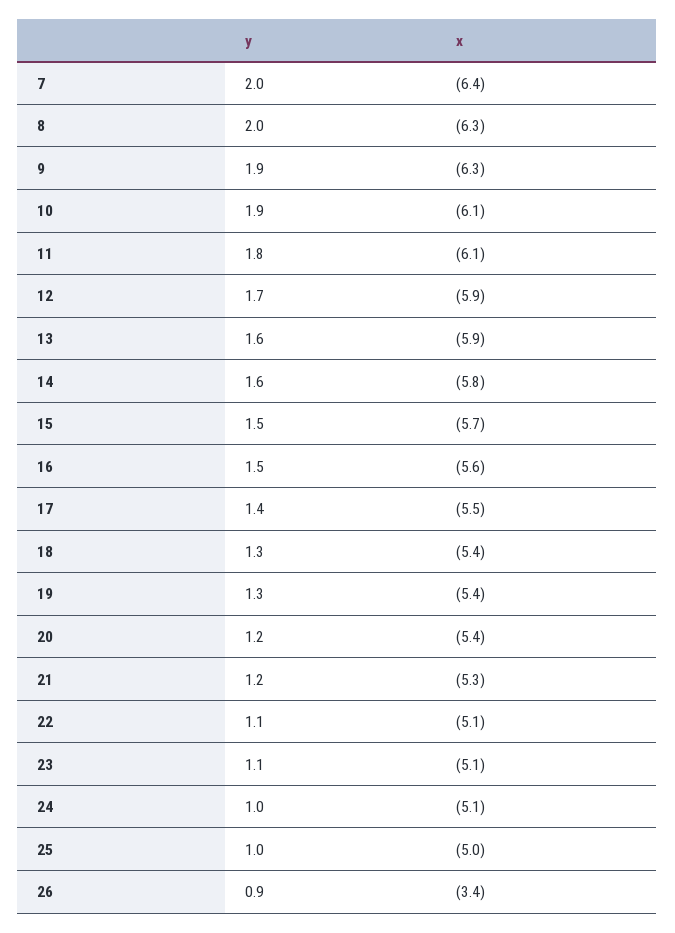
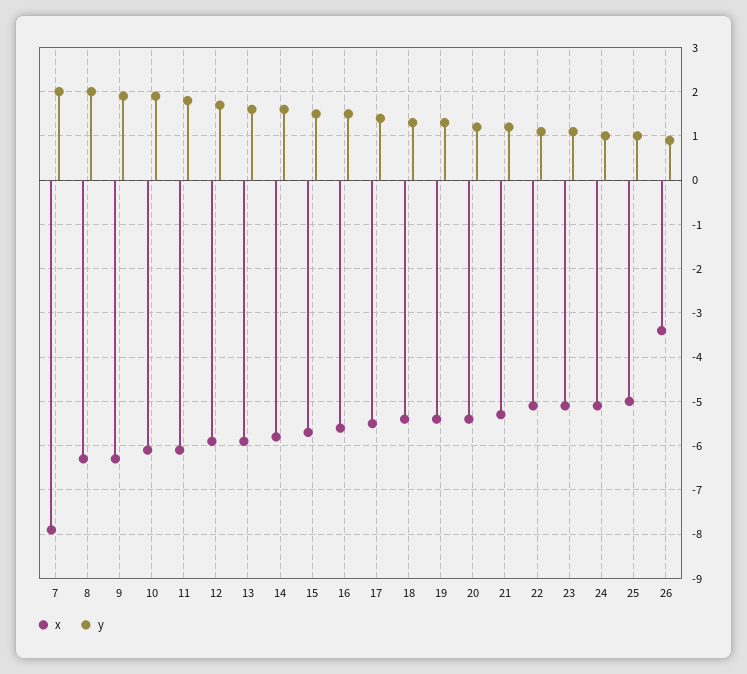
  {
    "y": {
      "7": 2,
      "8": 2,
      "9": 1.9,
      "10": 1.9,
      "11": 1.8,
      "12": 1.7,
      "13": 1.6,
      "14": 1.6,
      "15": 1.5,
      "16": 1.5,
      "17": 1.4,
      "18": 1.3,
      "19": 1.3,
      "20": 1.2,
      "21": 1.2,
      "22": 1.1,
      "23": 1.1,
      "24": 1,
      "25": 1,
      "26": 0.9
    },
    "x": {
-     "7": -6.4,
+     "7": -8,
      "8": -6.3,
      "9": -6.3,
      "10": -6.1,
      "11": -6.1,
      "12": -5.9,
      "13": -5.9,
      "14": -5.8,
      "15": -5.7,
      "16": -5.6,
      "17": -5.5,
      "18": -5.4,
      "19": -5.4,
      "20": -5.4,
      "21": -5.3,
      "22": -5.1,
      "23": -5.1,
      "24": -5.1,
      "25": -5,
      "26": -3.4
    }
  }

